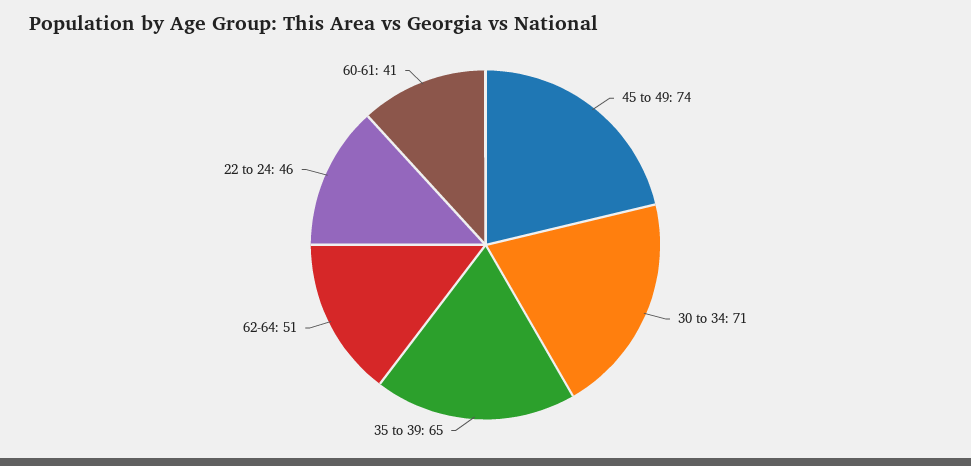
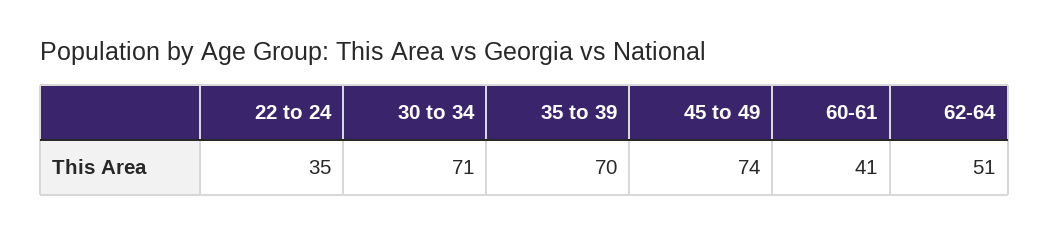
  {
    "45 to 49": 74,
    "30 to 34": 71,
-   "35 to 39": 65,
+   "35 to 39": 70,
    "62-64": 51,
-   "22 to 24": 46,
+   "22 to 24": 35,
    "60-61": 41
  }

